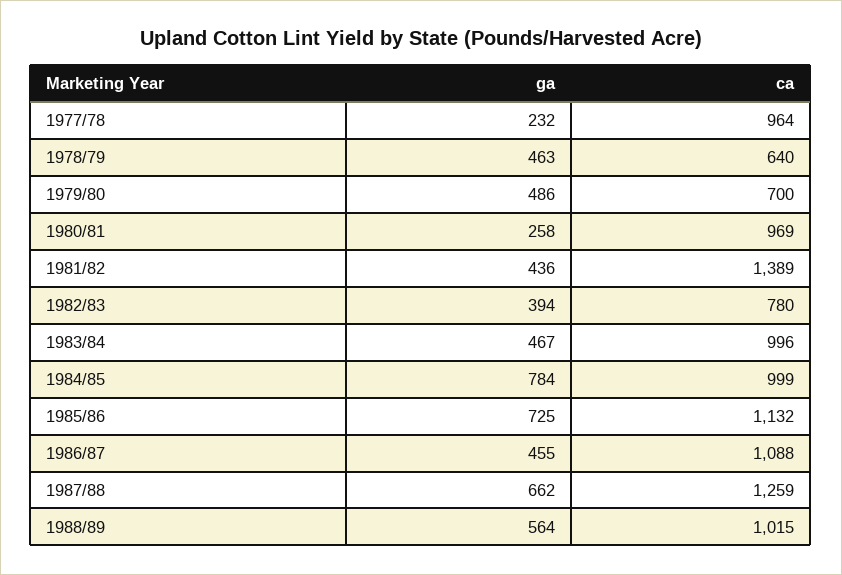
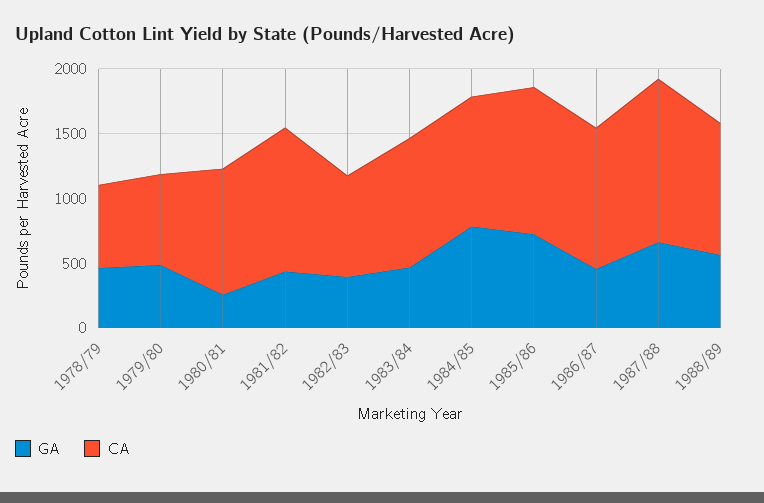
  {
    "ga": {
-     "1977/78": 232,
      "1978/79": 463,
      "1979/80": 486,
      "1980/81": 258,
      "1981/82": 436,
      "1982/83": 394,
      "1983/84": 467,
      "1984/85": 784,
      "1985/86": 725,
      "1986/87": 455,
      "1987/88": 662,
      "1988/89": 564
    },
    "ca": {
-     "1977/78": 964,
      "1978/79": 640,
      "1979/80": 700,
      "1980/81": 969,
-     "1981/82": 1389,
+     "1981/82": 1100,
      "1982/83": 780,
      "1983/84": 996,
      "1984/85": 999,
      "1985/86": 1132,
      "1986/87": 1088,
      "1987/88": 1259,
      "1988/89": 1015
    }
  }

